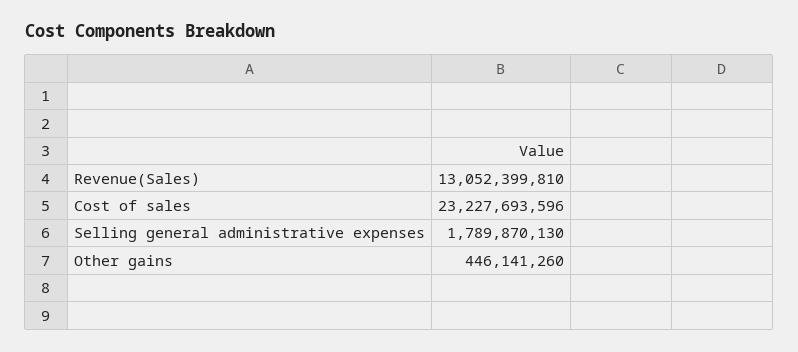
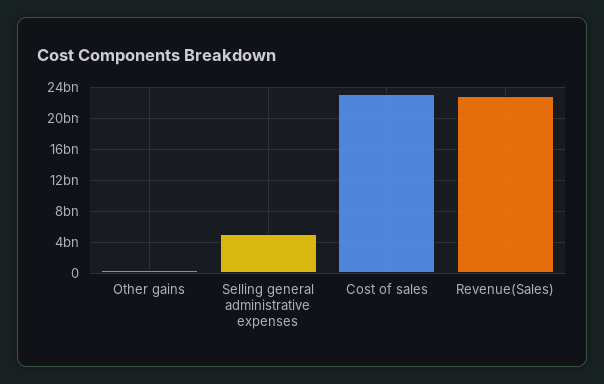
  {
-   "Revenue(Sales)": 13052399810,
+   "Revenue(Sales)": 23000000000,
    "Cost of sales": 23227693596,
-   "Selling general administrative expenses": 1789870130,
+   "Selling general administrative expenses": 5000000000,
    "Other gains": 446141260
  }

